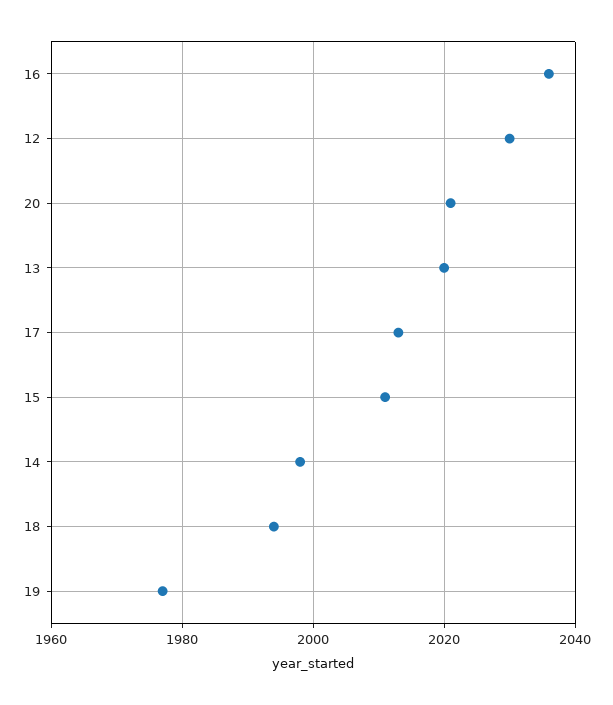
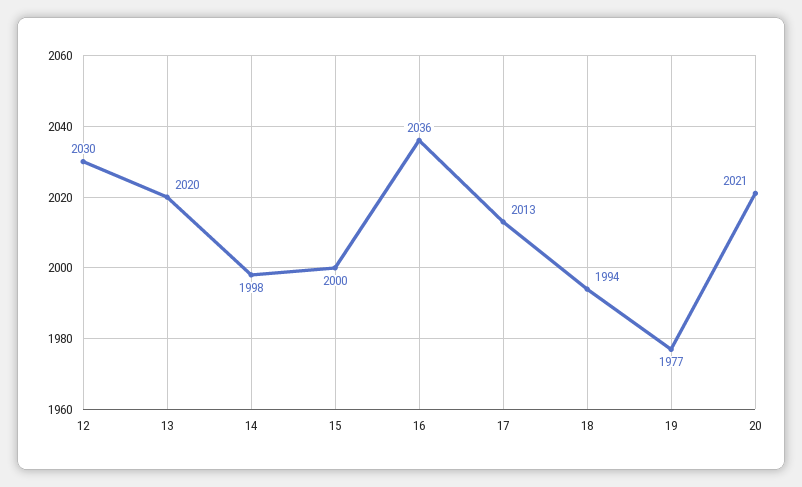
  {
    "16": 2036,
    "12": 2030,
    "20": 2021,
    "13": 2020,
    "17": 2013,
-   "15": 2010,
+   "15": 2000,
    "14": 1998,
    "18": 1994,
    "19": 1977
  }

